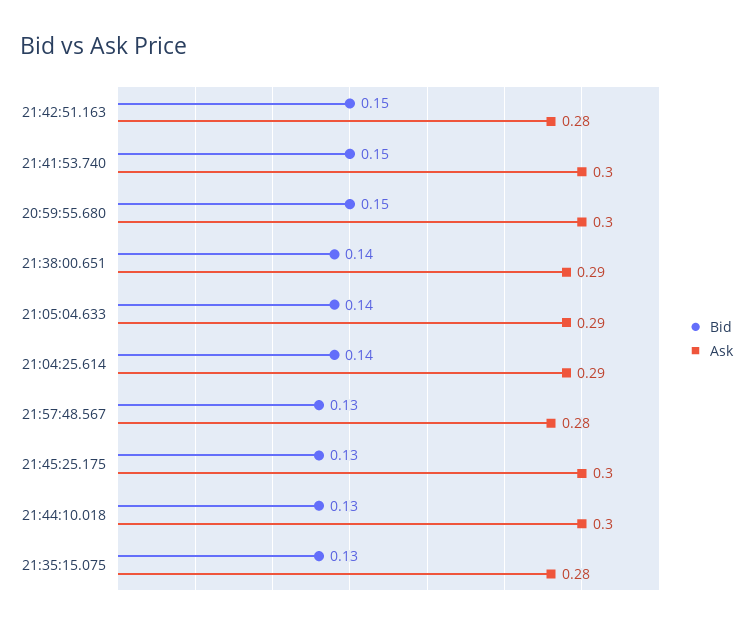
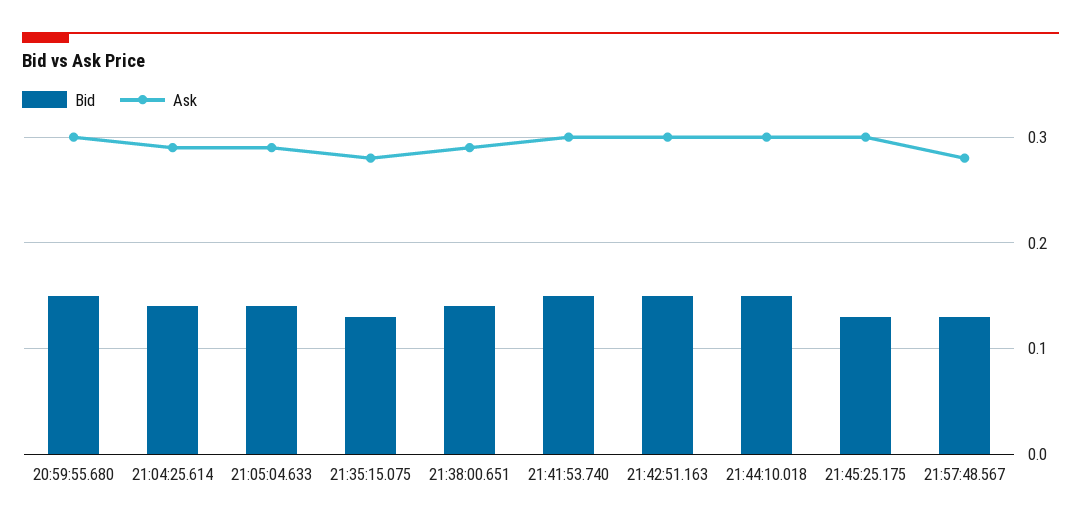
  {
    "Bid": {
      "21:42:51.163": 0.15,
      "21:41:53.740": 0.15,
      "20:59:55.680": 0.15,
      "21:38:00.651": 0.14,
      "21:05:04.633": 0.14,
      "21:04:25.614": 0.14,
      "21:57:48.567": 0.13,
      "21:45:25.175": 0.13,
-     "21:44:10.018": 0.13,
+     "21:44:10.018": 0.15,
      "21:35:15.075": 0.13
    },
    "Ask": {
-     "21:42:51.163": 0.28,
+     "21:42:51.163": 0.3,
      "21:41:53.740": 0.3,
      "20:59:55.680": 0.3,
      "21:38:00.651": 0.29,
      "21:05:04.633": 0.29,
      "21:04:25.614": 0.29,
      "21:57:48.567": 0.28,
      "21:45:25.175": 0.3,
      "21:44:10.018": 0.3,
      "21:35:15.075": 0.28
    }
  }

